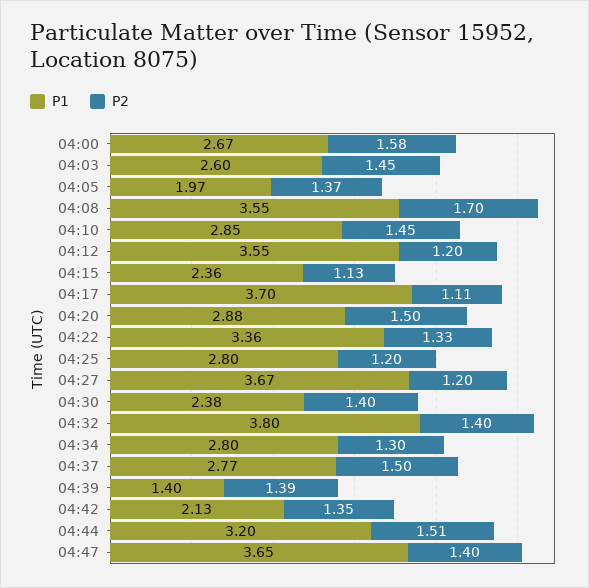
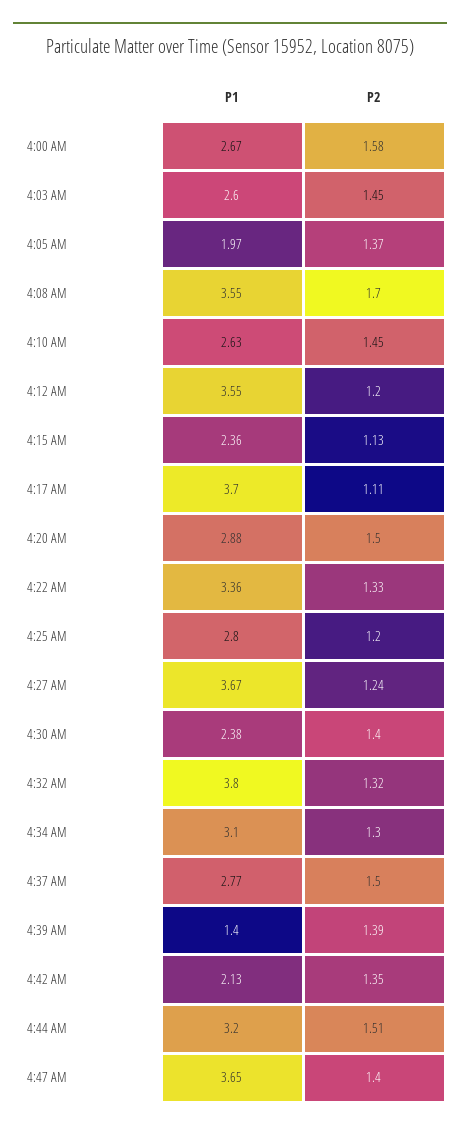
  {
    "P1": {
      "04:00": 2.67,
      "04:03": 2.6,
      "04:05": 1.97,
      "04:08": 3.55,
-     "04:10": 2.85,
+     "04:10": 2.63,
      "04:12": 3.55,
      "04:15": 2.36,
      "04:17": 3.7,
      "04:20": 2.88,
      "04:22": 3.36,
      "04:25": 2.8,
      "04:27": 3.67,
      "04:30": 2.38,
      "04:32": 3.8,
-     "04:34": 2.8,
+     "04:34": 3.1,
      "04:37": 2.77,
      "04:39": 1.4,
      "04:42": 2.13,
      "04:44": 3.2,
      "04:47": 3.65
    },
    "P2": {
      "04:00": 1.58,
      "04:03": 1.45,
      "04:05": 1.37,
      "04:08": 1.7,
      "04:10": 1.45,
      "04:12": 1.2,
      "04:15": 1.13,
      "04:17": 1.11,
      "04:20": 1.5,
      "04:22": 1.33,
      "04:25": 1.2,
-     "04:27": 1.2,
+     "04:27": 1.24,
      "04:30": 1.4,
-     "04:32": 1.4,
+     "04:32": 1.32,
      "04:34": 1.3,
      "04:37": 1.5,
      "04:39": 1.39,
      "04:42": 1.35,
      "04:44": 1.51,
      "04:47": 1.4
    }
  }

